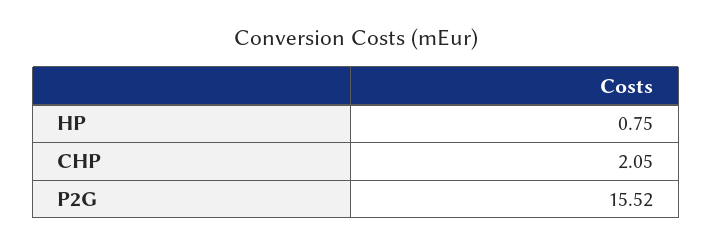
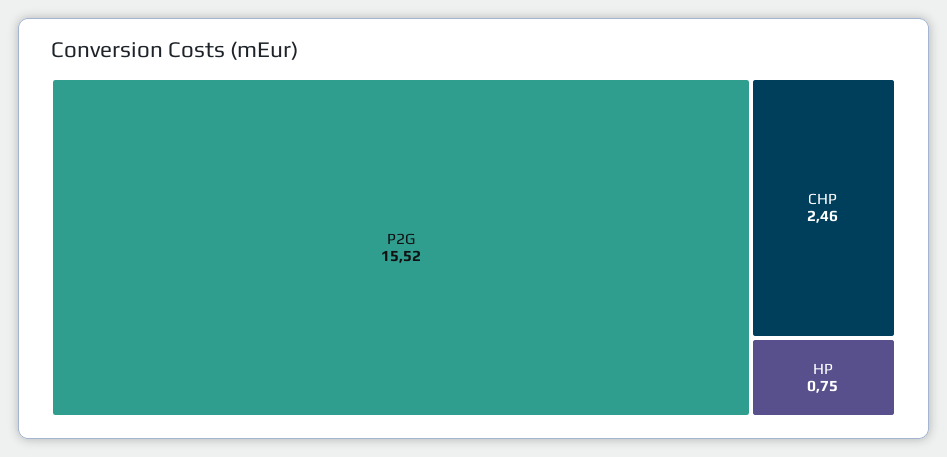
  {
    "HP": 0.75,
-   "CHP": 2.05,
+   "CHP": 2.46,
    "P2G": 15.52
  }

